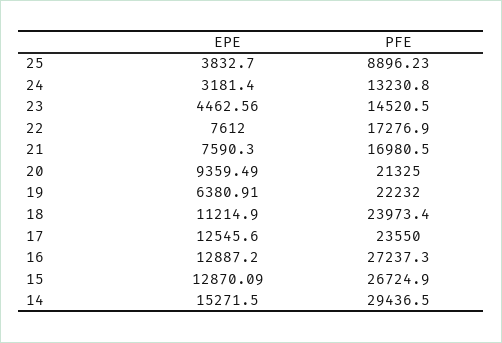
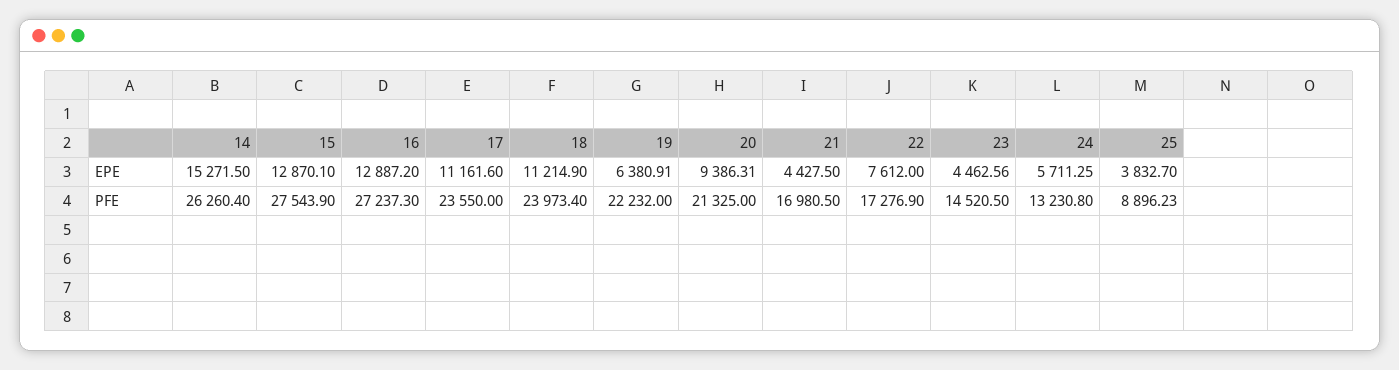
  {
    "EPE": {
      "25": 3832.7,
-     "24": 3181.4,
+     "24": 5711.25,
      "23": 4462.56,
      "22": 7612,
-     "21": 7590.3,
+     "21": 4427.5,
-     "20": 9359.49,
+     "20": 9386.31,
      "19": 6380.91,
      "18": 11214.9,
-     "17": 12545.6,
+     "17": 11161.6,
      "16": 12887.2,
-     "15": 12870.09,
+     "15": 12870.1,
      "14": 15271.5
    },
    "PFE": {
      "25": 8896.23,
      "24": 13230.8,
      "23": 14520.5,
      "22": 17276.9,
      "21": 16980.5,
      "20": 21325,
      "19": 22232,
      "18": 23973.4,
      "17": 23550,
      "16": 27237.3,
-     "15": 26724.9,
+     "15": 27543.9,
-     "14": 29436.5
+     "14": 26260.4
    }
  }

